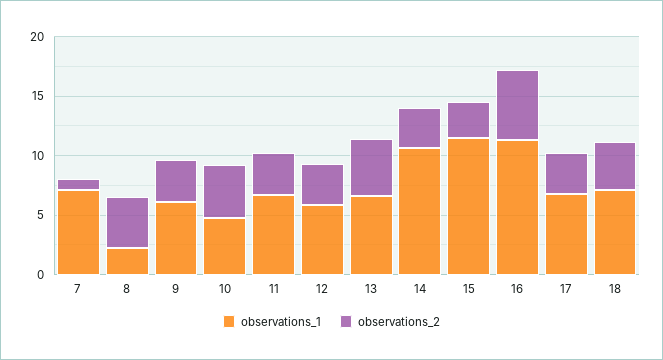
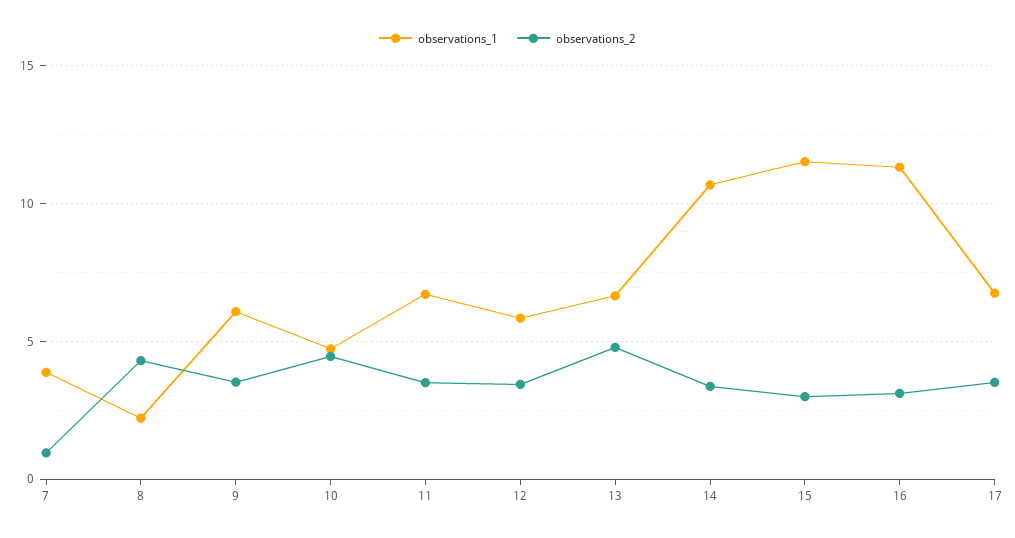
  {
    "observations_1": {
-     "7": 7,
+     "7": 4,
      "8": 2,
      "9": 6,
      "10": 4.5,
      "11": 6.5,
      "12": 6,
      "13": 6.5,
      "14": 10.5,
      "15": 11.5,
      "16": 11.5,
-     "17": 7,
+     "17": 7
-     "18": 7
    },
    "observations_2": {
      "7": 1,
      "8": 4.5,
      "9": 3.5,
      "10": 4.5,
      "11": 3.5,
      "12": 3.5,
      "13": 5,
      "14": 3.5,
      "15": 3,
-     "16": 6,
+     "16": 3,
-     "17": 3.5,
+     "17": 3.5
-     "18": 4
    }
  }

